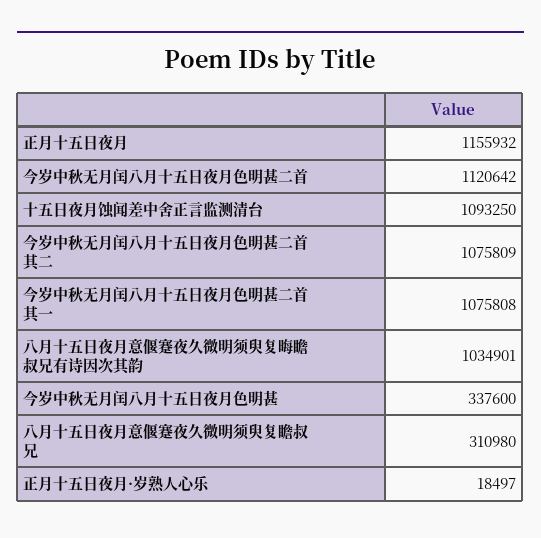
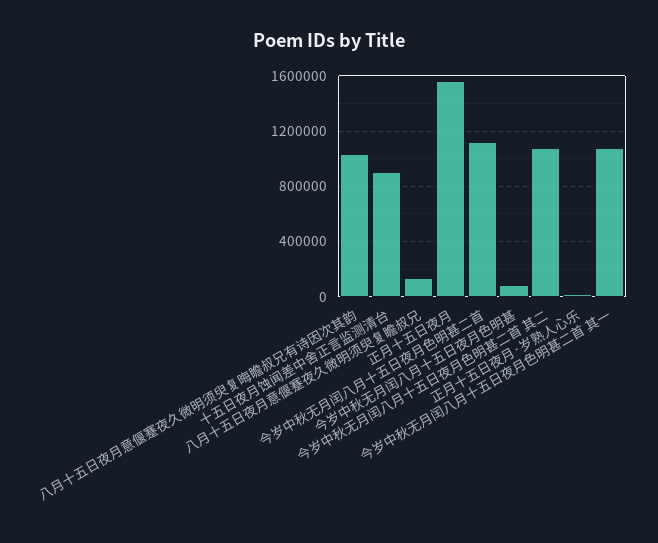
  {
-   "正月十五日夜月": 1155932,
+   "正月十五日夜月": 1550000,
    "今岁中秋无月闰八月十五日夜月色明甚二首": 1120642,
-   "十五日夜月蚀闻差中舍正言监测清台": 1093250,
+   "十五日夜月蚀闻差中舍正言监测清台": 900000,
    "今岁中秋无月闰八月十五日夜月色明甚二首 其二": 1075809,
    "今岁中秋无月闰八月十五日夜月色明甚二首 其一": 1075808,
    "八月十五日夜月意偃蹇夜久微明须臾复晦瞻叔兄有诗因次其韵": 1034901,
-   "今岁中秋无月闰八月十五日夜月色明甚": 337600,
+   "今岁中秋无月闰八月十五日夜月色明甚": 100000,
-   "八月十五日夜月意偃蹇夜久微明须臾复瞻叔兄": 310980,
+   "八月十五日夜月意偃蹇夜久微明须臾复瞻叔兄": 150000,
    "正月十五日夜月·岁熟人心乐": 18497
  }

